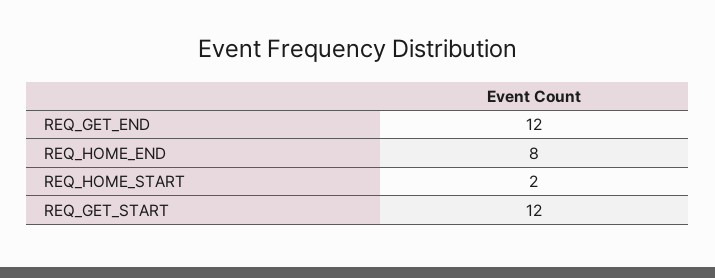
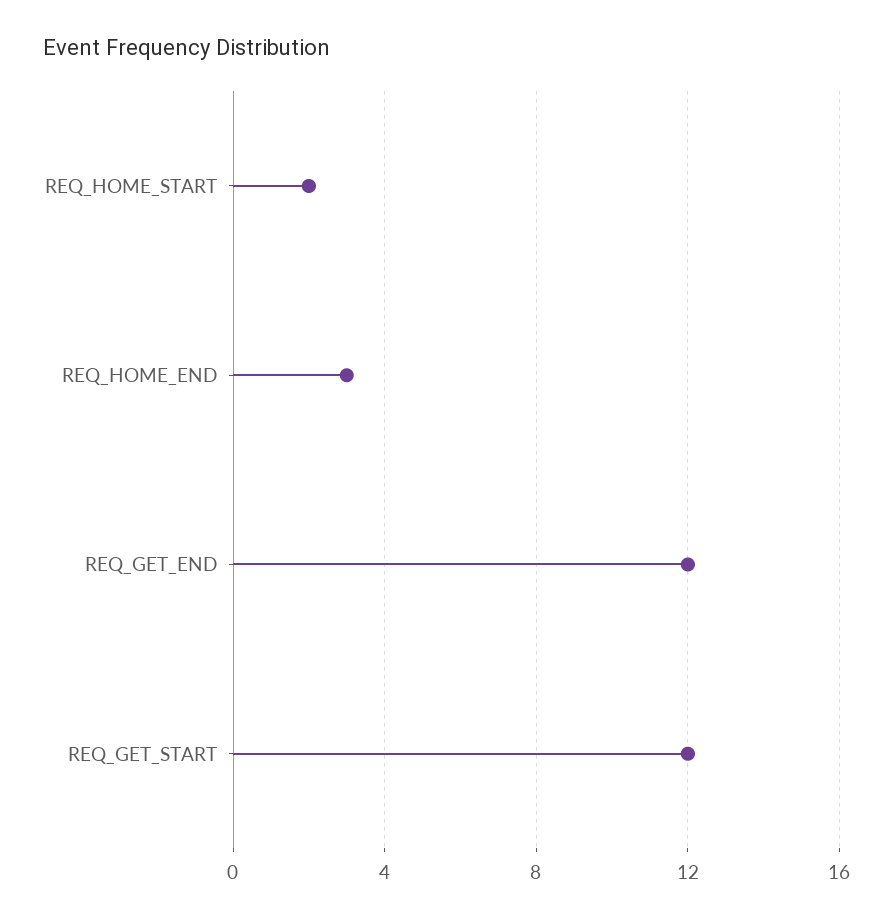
  {
    "REQ_GET_END": 12,
-   "REQ_HOME_END": 8,
+   "REQ_HOME_END": 3,
    "REQ_HOME_START": 2,
    "REQ_GET_START": 12
  }

